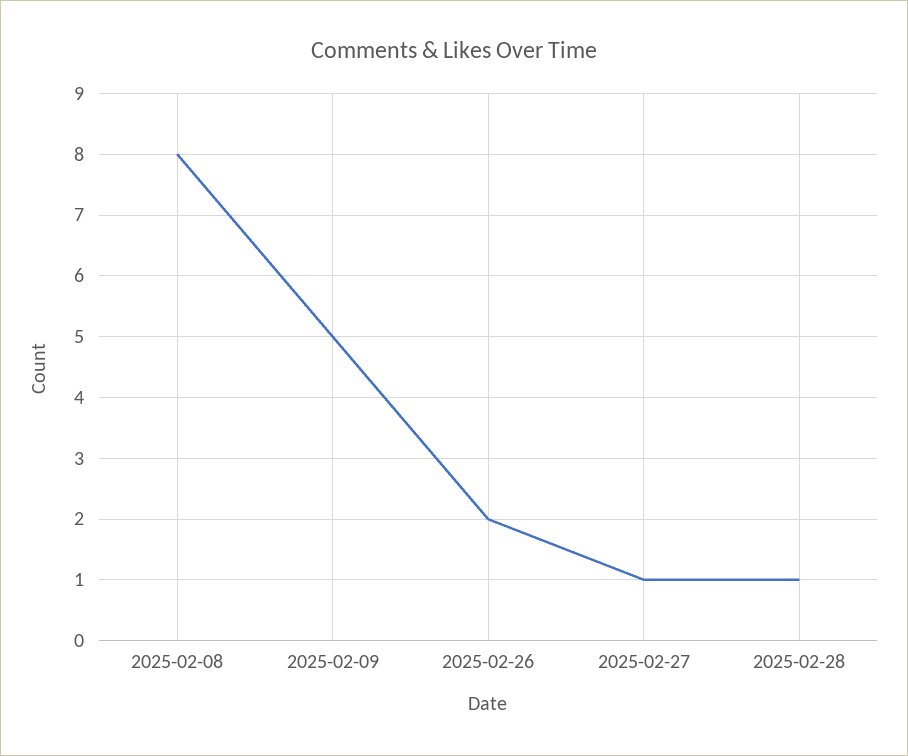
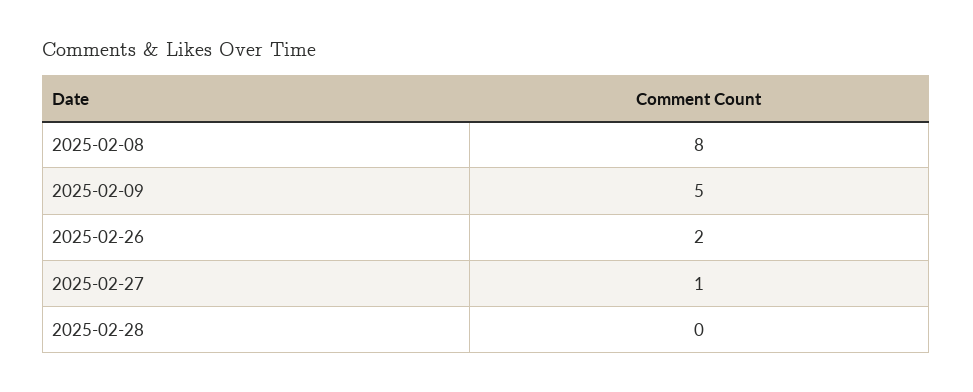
  {
    "2025-02-08": 8,
    "2025-02-09": 5,
    "2025-02-26": 2,
    "2025-02-27": 1,
-   "2025-02-28": 1
+   "2025-02-28": 0
  }

